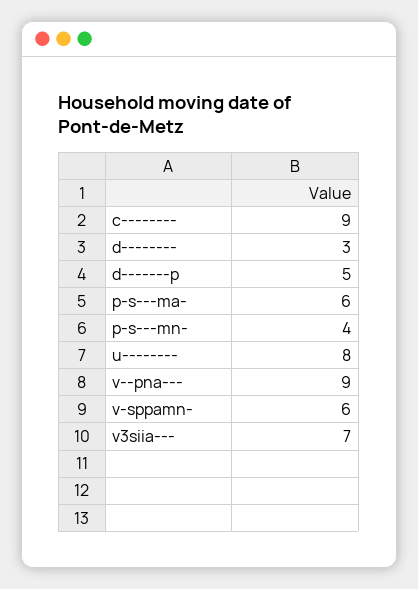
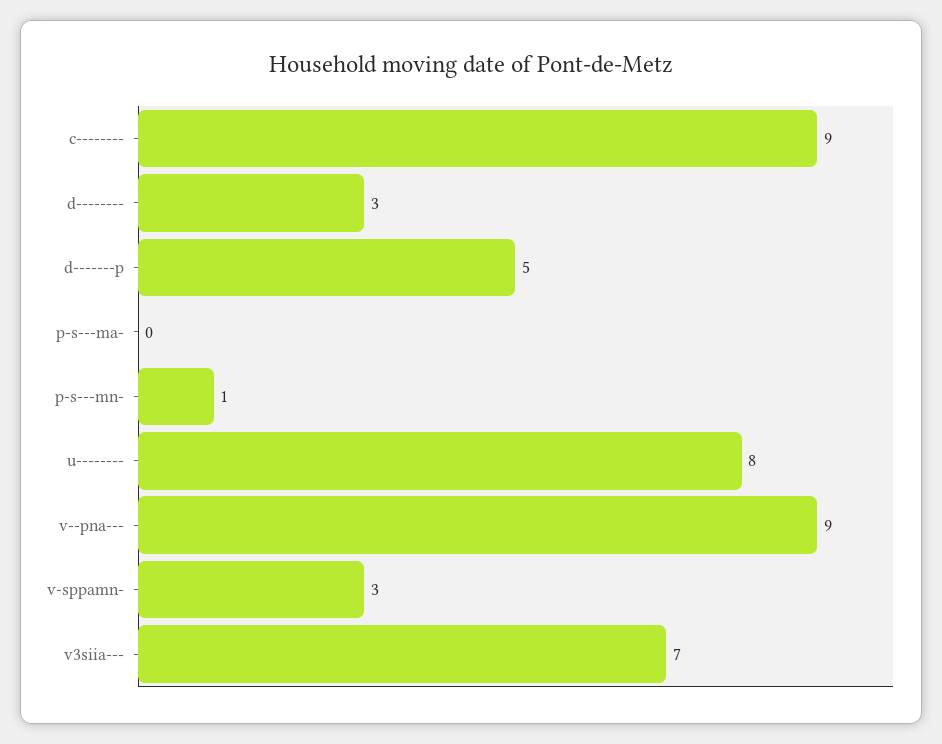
  {
    "c--------": 9,
    "d--------": 3,
    "d-------p": 5,
-   "p-s---ma-": 6,
+   "p-s---ma-": 0,
-   "p-s---mn-": 4,
+   "p-s---mn-": 1,
    "u--------": 8,
    "v--pna---": 9,
-   "v-sppamn-": 6,
+   "v-sppamn-": 3,
    "v3siia---": 7
  }

